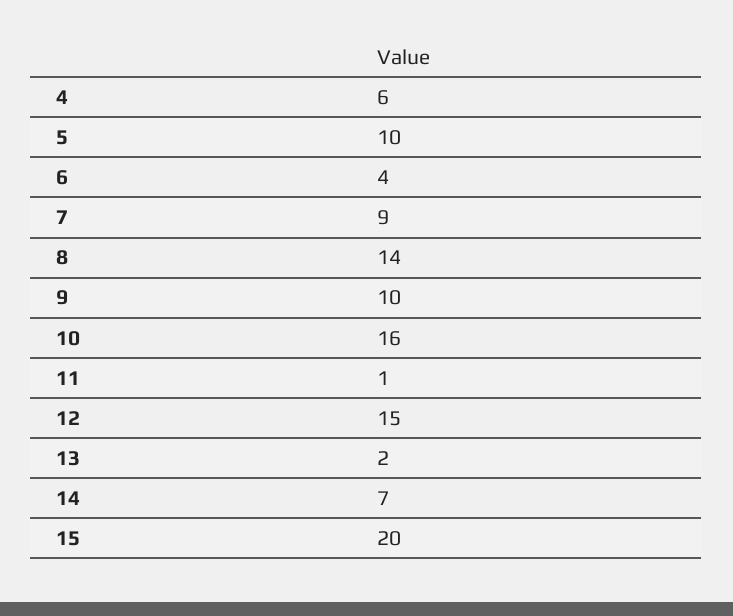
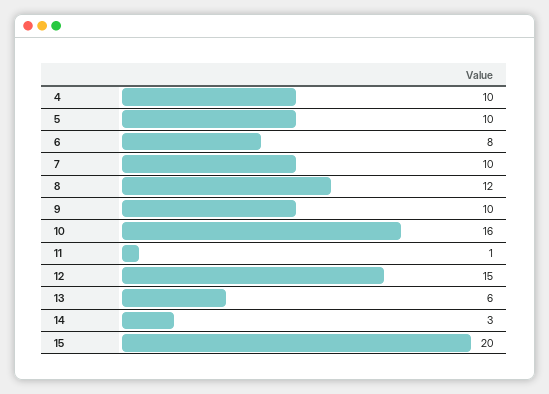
  {
-   "4": 6,
+   "4": 10,
    "5": 10,
-   "6": 4,
+   "6": 8,
-   "7": 9,
+   "7": 10,
-   "8": 14,
+   "8": 12,
    "9": 10,
    "10": 16,
    "11": 1,
    "12": 15,
-   "13": 2,
+   "13": 6,
-   "14": 7,
+   "14": 3,
    "15": 20
  }

